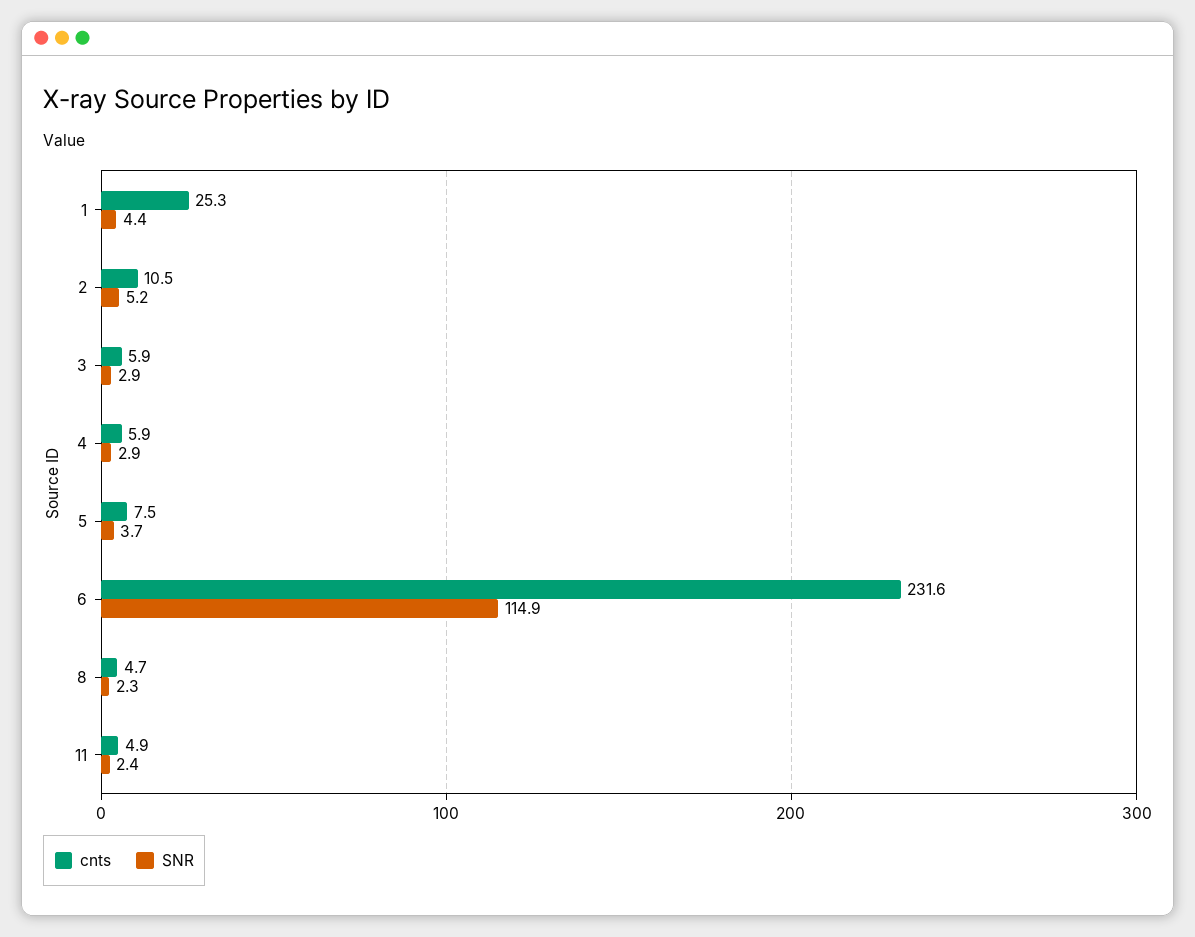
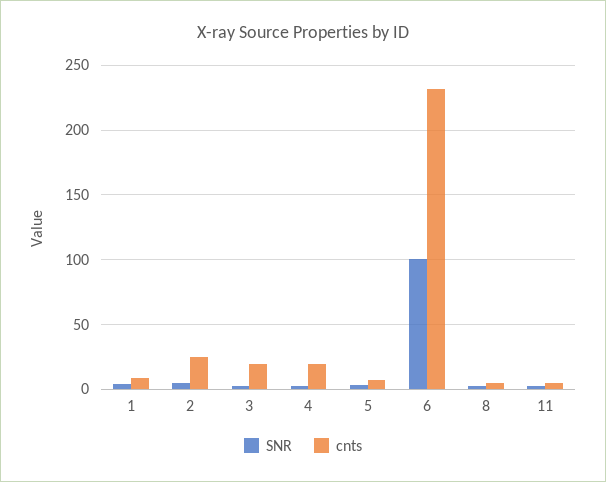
  {
    "cnts": {
-     "1": 25.3,
+     "1": 10,
-     "2": 10.5,
+     "2": 25,
-     "3": 5.9,
+     "3": 20,
-     "4": 5.9,
+     "4": 20,
      "5": 7.5,
      "6": 231.6,
      "8": 4.7,
      "11": 4.9
    },
    "SNR": {
      "1": 4.4,
      "2": 5.2,
      "3": 2.9,
      "4": 2.9,
      "5": 3.7,
-     "6": 114.9,
+     "6": 100,
      "8": 2.3,
      "11": 2.4
    }
  }

